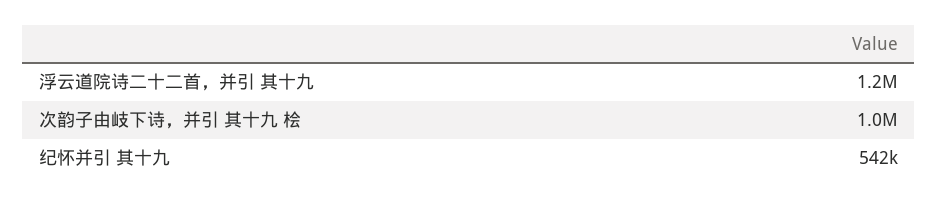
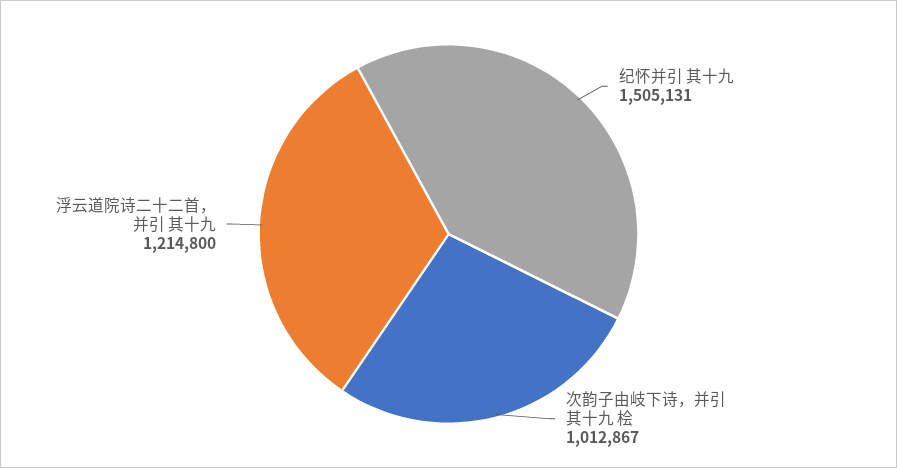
  {
    "浮云道院诗二十二首，并引 其十九": 1214800,
    "次韵子由岐下诗，并引 其十九 桧": 1012867,
-   "纪怀并引 其十九": 542000
+   "纪怀并引 其十九": 1505131
  }

